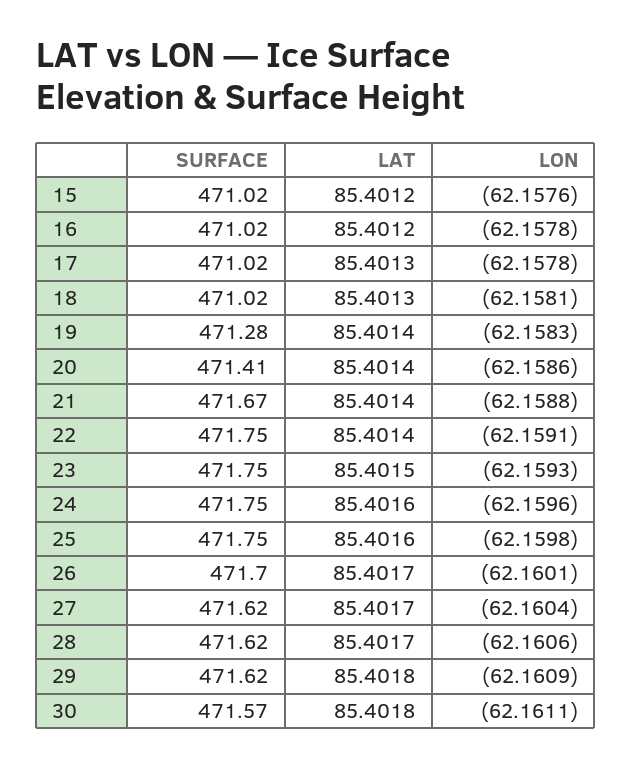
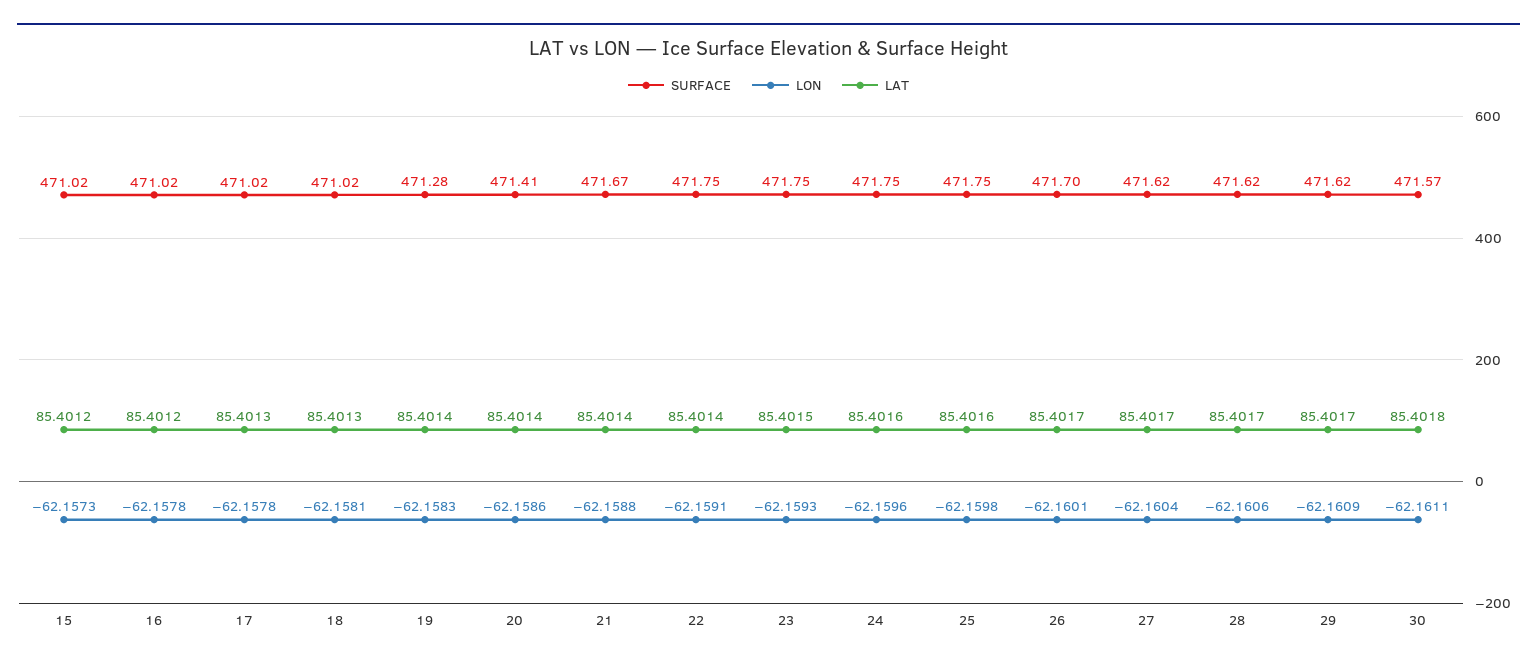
  {
    "SURFACE": {
      "15": 471.02,
      "16": 471.02,
      "17": 471.02,
      "18": 471.02,
      "19": 471.28,
      "20": 471.41,
      "21": 471.67,
      "22": 471.75,
      "23": 471.75,
      "24": 471.75,
      "25": 471.75,
      "26": 471.7,
      "27": 471.62,
      "28": 471.62,
      "29": 471.62,
      "30": 471.57
    },
    "LAT": {
      "15": 85.4012,
      "16": 85.4012,
      "17": 85.4013,
      "18": 85.4013,
      "19": 85.4014,
      "20": 85.4014,
      "21": 85.4014,
      "22": 85.4014,
      "23": 85.4015,
      "24": 85.4016,
      "25": 85.4016,
      "26": 85.4017,
      "27": 85.4017,
      "28": 85.4017,
-     "29": 85.4018,
+     "29": 85.4017,
      "30": 85.4018
    },
    "LON": {
-     "15": -62.1576,
+     "15": -62.1573,
      "16": -62.1578,
      "17": -62.1578,
      "18": -62.1581,
      "19": -62.1583,
      "20": -62.1586,
      "21": -62.1588,
      "22": -62.1591,
      "23": -62.1593,
      "24": -62.1596,
      "25": -62.1598,
      "26": -62.1601,
      "27": -62.1604,
      "28": -62.1606,
      "29": -62.1609,
      "30": -62.1611
    }
  }

